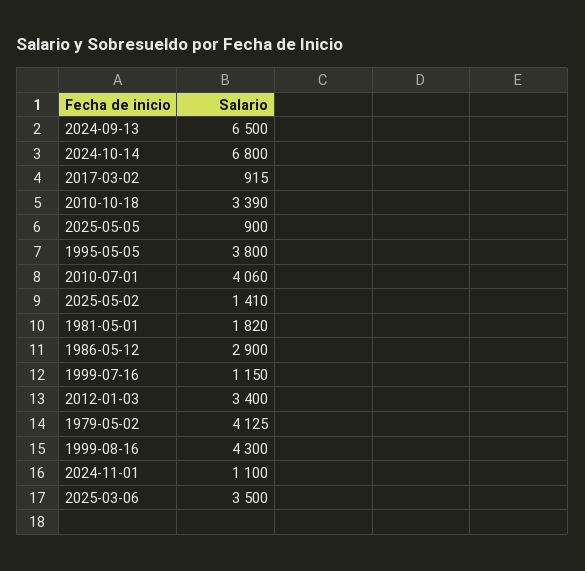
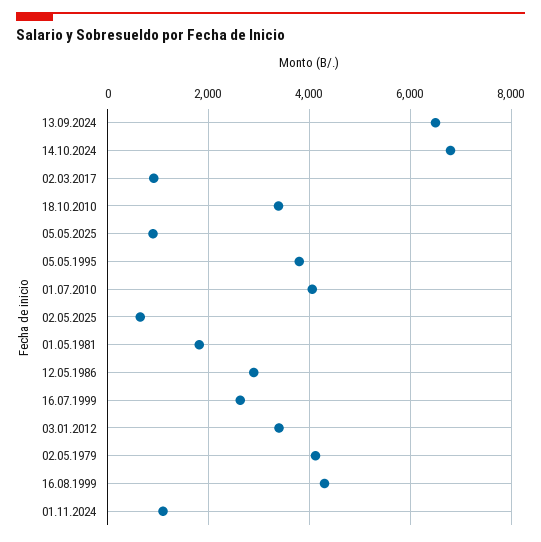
  {
    "2024-09-13": 6500,
    "2024-10-14": 6800,
    "2017-03-02": 915,
    "2010-10-18": 3390,
    "2025-05-05": 900,
    "1995-05-05": 3800,
    "2010-07-01": 4060,
-   "2025-05-02": 1410,
+   "2025-05-02": 600,
    "1981-05-01": 1820,
    "1986-05-12": 2900,
-   "1999-07-16": 1150,
+   "1999-07-16": 2600,
    "2012-01-03": 3400,
    "1979-05-02": 4125,
    "1999-08-16": 4300,
-   "2024-11-01": 1100,
+   "2024-11-01": 1100
-   "2025-03-06": 3500
  }

